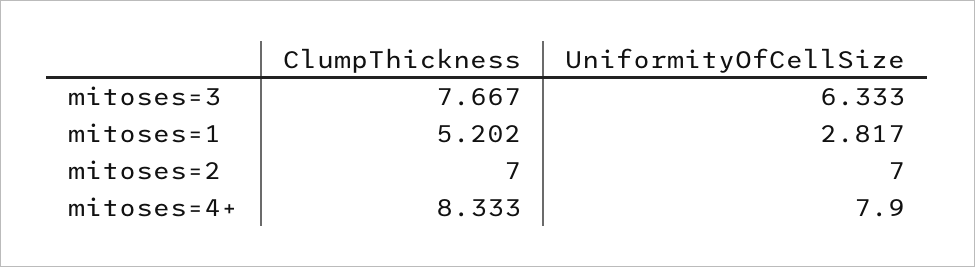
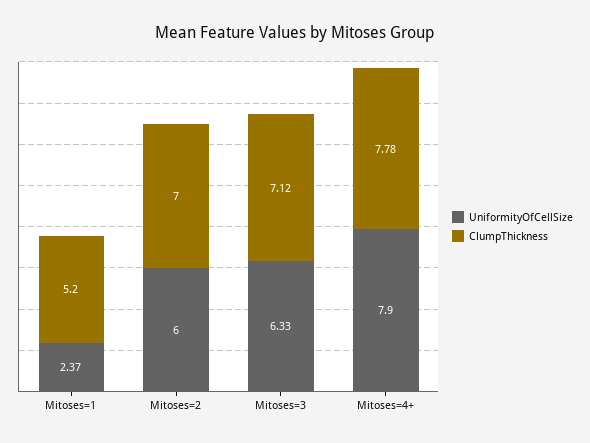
  {
    "ClumpThickness": {
-     "mitoses=3": 7.667,
+     "mitoses=3": 7.12,
      "mitoses=1": 5.202,
      "mitoses=2": 7,
-     "mitoses=4+": 8.333
+     "mitoses=4+": 7.78
    },
    "UniformityOfCellSize": {
      "mitoses=3": 6.333,
-     "mitoses=1": 2.817,
+     "mitoses=1": 2.37,
-     "mitoses=2": 7,
+     "mitoses=2": 6,
      "mitoses=4+": 7.9
    }
  }

